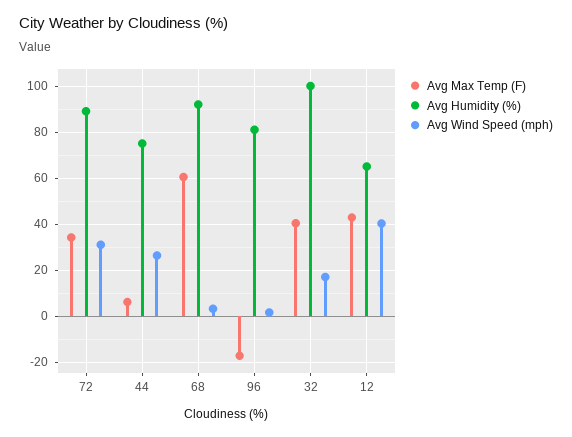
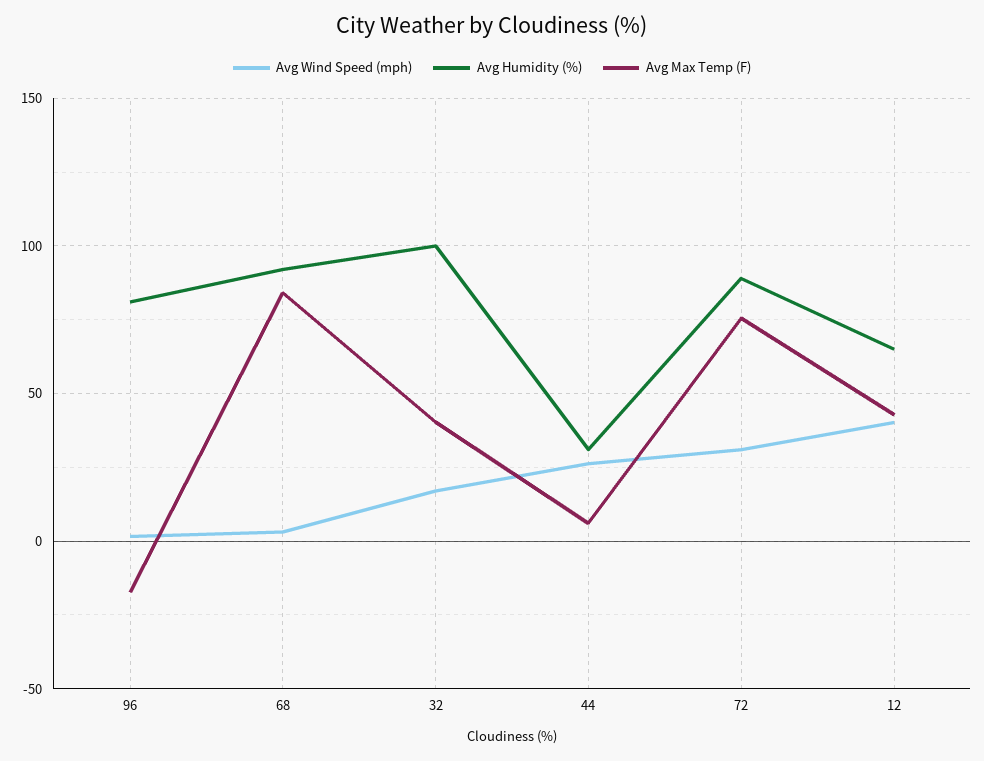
  {
    "Avg Max Temp (F)": {
-     "72": 35,
+     "72": 75,
      "44": 5,
-     "68": 60,
+     "68": 85,
      "96": -15,
      "32": 40,
      "12": 45
    },
    "Avg Humidity (%)": {
      "72": 90,
-     "44": 75,
+     "44": 30,
      "68": 90,
      "96": 80,
      "32": 100,
      "12": 65
    },
    "Avg Wind Speed (mph)": {
      "72": 30,
      "44": 25,
      "68": 5,
      "96": 0,
      "32": 15,
      "12": 40
    }
  }

